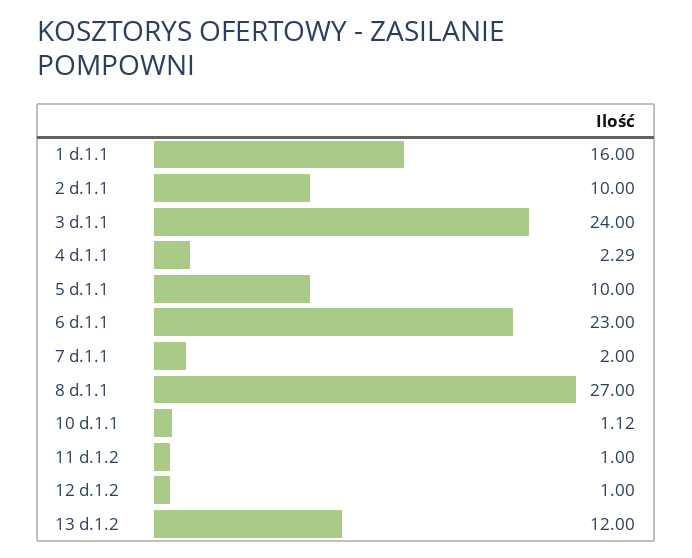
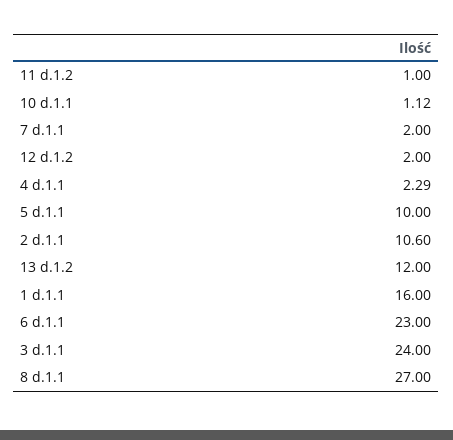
  {
    "1 d.1.1": 16,
-   "2 d.1.1": 10,
+   "2 d.1.1": 10.6,
    "3 d.1.1": 24,
    "4 d.1.1": 2.29,
    "5 d.1.1": 10,
    "6 d.1.1": 23,
    "7 d.1.1": 2,
    "8 d.1.1": 27,
    "10 d.1.1": 1.12,
    "11 d.1.2": 1,
-   "12 d.1.2": 1,
+   "12 d.1.2": 2,
    "13 d.1.2": 12
  }

